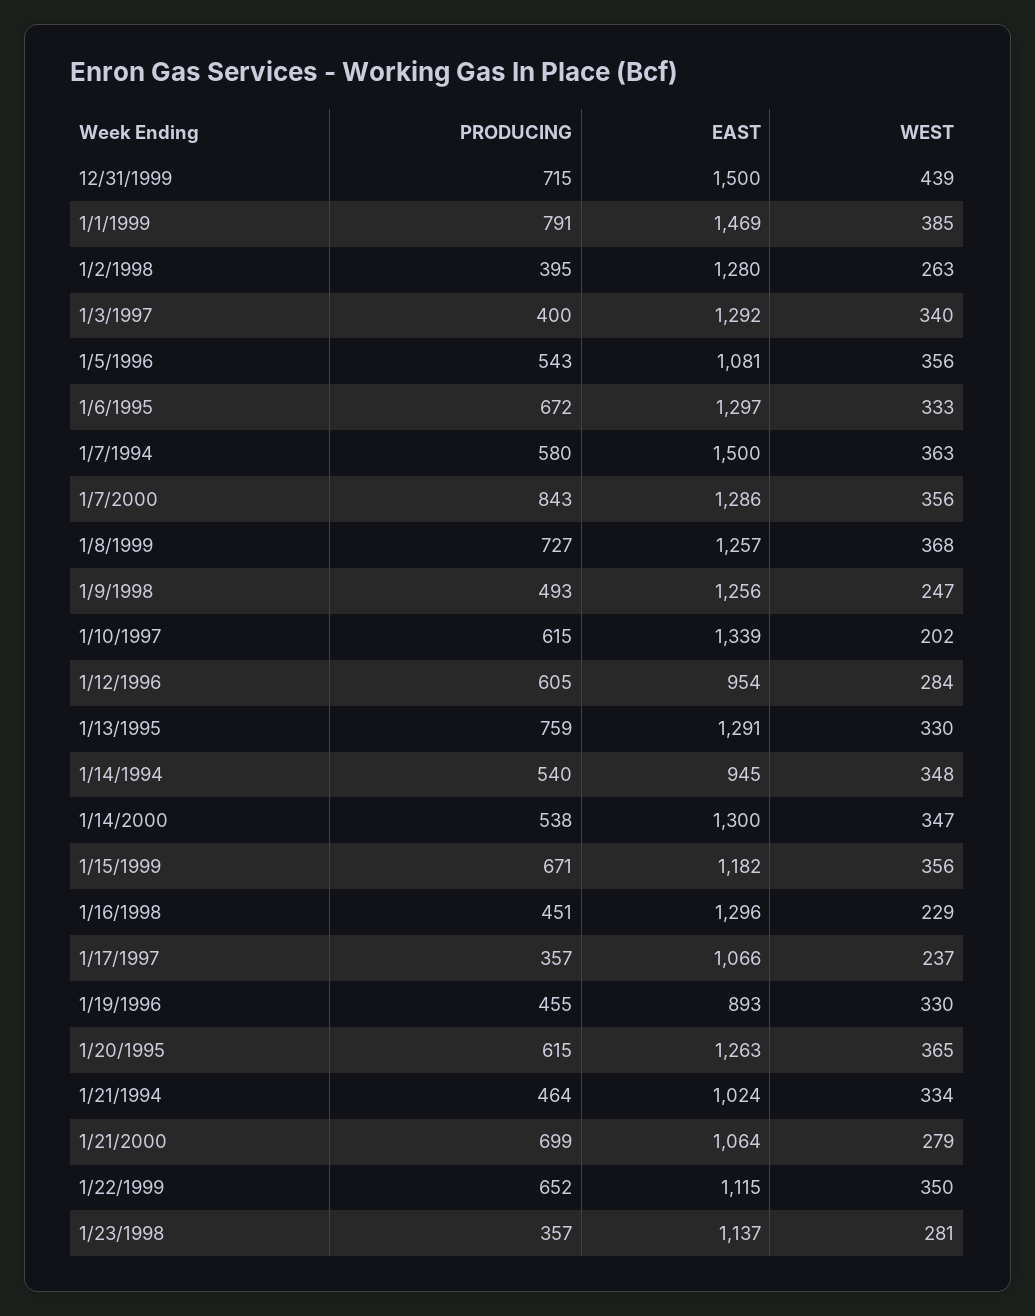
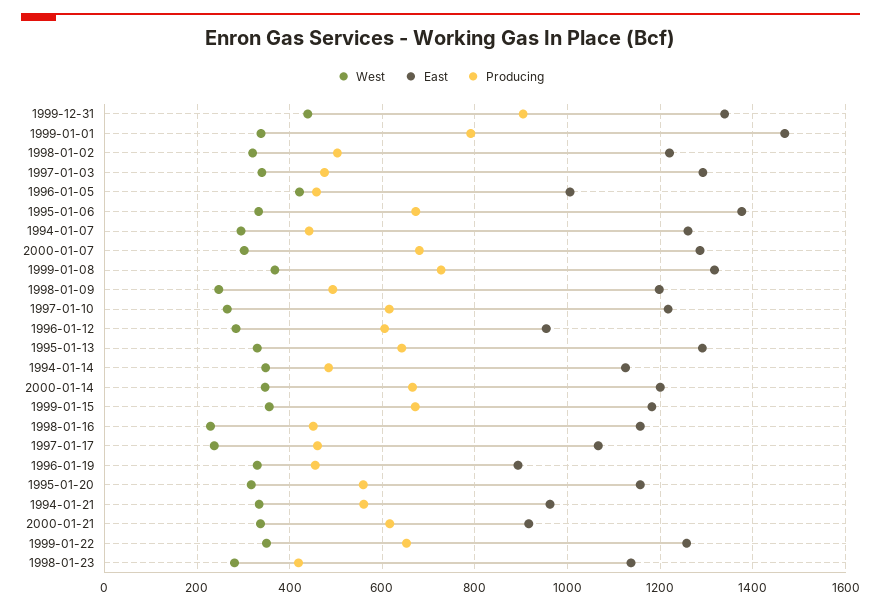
  {
    "PRODUCING": {
-     "12/31/1999": 715,
+     "12/31/1999": 900,
      "1/1/1999": 791,
-     "1/2/1998": 395,
+     "1/2/1998": 500,
-     "1/3/1997": 400,
+     "1/3/1997": 480,
-     "1/5/1996": 543,
+     "1/5/1996": 460,
      "1/6/1995": 672,
-     "1/7/1994": 580,
+     "1/7/1994": 440,
-     "1/7/2000": 843,
+     "1/7/2000": 680,
      "1/8/1999": 727,
      "1/9/1998": 493,
      "1/10/1997": 615,
      "1/12/1996": 605,
-     "1/13/1995": 759,
+     "1/13/1995": 640,
-     "1/14/1994": 540,
+     "1/14/1994": 480,
-     "1/14/2000": 538,
+     "1/14/2000": 660,
      "1/15/1999": 671,
      "1/16/1998": 451,
-     "1/17/1997": 357,
+     "1/17/1997": 460,
      "1/19/1996": 455,
-     "1/20/1995": 615,
+     "1/20/1995": 560,
-     "1/21/1994": 464,
+     "1/21/1994": 560,
-     "1/21/2000": 699,
+     "1/21/2000": 620,
      "1/22/1999": 652,
-     "1/23/1998": 357
+     "1/23/1998": 420
    },
    "EAST": {
-     "12/31/1999": 1500,
+     "12/31/1999": 1340,
      "1/1/1999": 1469,
-     "1/2/1998": 1280,
+     "1/2/1998": 1220,
      "1/3/1997": 1292,
-     "1/5/1996": 1081,
+     "1/5/1996": 1000,
-     "1/6/1995": 1297,
+     "1/6/1995": 1380,
-     "1/7/1994": 1500,
+     "1/7/1994": 1260,
      "1/7/2000": 1286,
-     "1/8/1999": 1257,
+     "1/8/1999": 1320,
-     "1/9/1998": 1256,
+     "1/9/1998": 1200,
-     "1/10/1997": 1339,
+     "1/10/1997": 1220,
      "1/12/1996": 954,
      "1/13/1995": 1291,
-     "1/14/1994": 945,
+     "1/14/1994": 1120,
-     "1/14/2000": 1300,
+     "1/14/2000": 1200,
      "1/15/1999": 1182,
-     "1/16/1998": 1296,
+     "1/16/1998": 1160,
      "1/17/1997": 1066,
      "1/19/1996": 893,
-     "1/20/1995": 1263,
+     "1/20/1995": 1160,
-     "1/21/1994": 1024,
+     "1/21/1994": 960,
-     "1/21/2000": 1064,
+     "1/21/2000": 920,
-     "1/22/1999": 1115,
+     "1/22/1999": 1260,
      "1/23/1998": 1137
    },
    "WEST": {
      "12/31/1999": 439,
-     "1/1/1999": 385,
+     "1/1/1999": 340,
-     "1/2/1998": 263,
+     "1/2/1998": 320,
      "1/3/1997": 340,
-     "1/5/1996": 356,
+     "1/5/1996": 420,
      "1/6/1995": 333,
-     "1/7/1994": 363,
+     "1/7/1994": 300,
-     "1/7/2000": 356,
+     "1/7/2000": 300,
      "1/8/1999": 368,
      "1/9/1998": 247,
-     "1/10/1997": 202,
+     "1/10/1997": 260,
      "1/12/1996": 284,
      "1/13/1995": 330,
      "1/14/1994": 348,
      "1/14/2000": 347,
      "1/15/1999": 356,
      "1/16/1998": 229,
      "1/17/1997": 237,
      "1/19/1996": 330,
-     "1/20/1995": 365,
+     "1/20/1995": 320,
      "1/21/1994": 334,
-     "1/21/2000": 279,
+     "1/21/2000": 340,
      "1/22/1999": 350,
      "1/23/1998": 281
    }
  }

